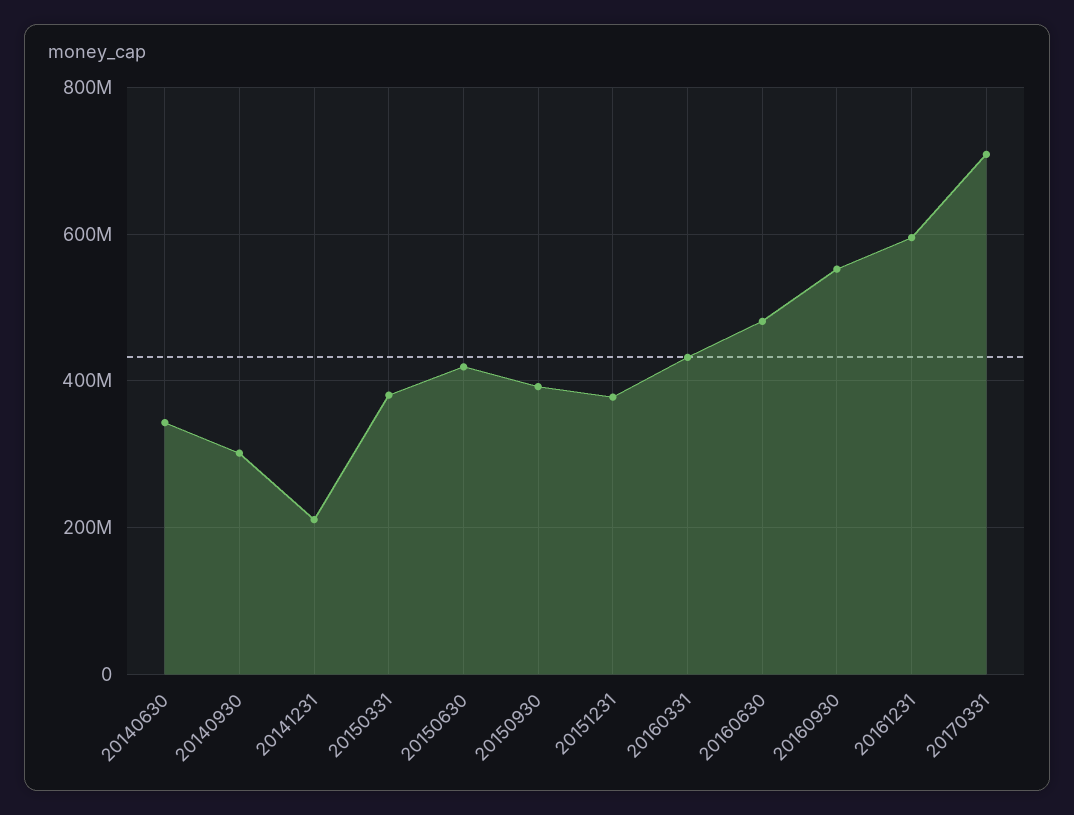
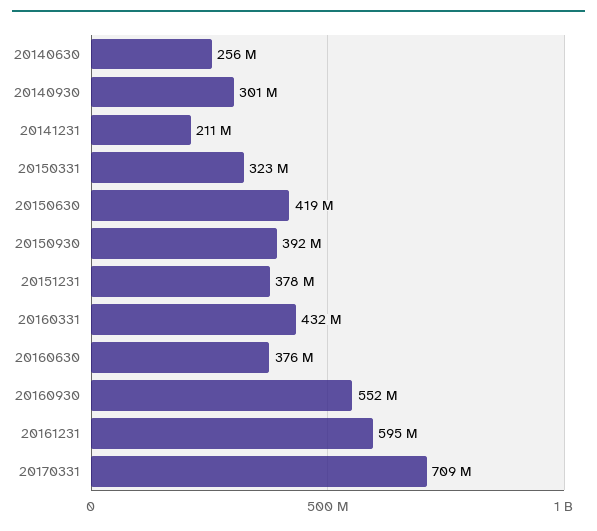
  {
-   "20140630": 340000000,
+   "20140630": 256000000,
    "20140930": 301000000,
    "20141231": 211000000,
-   "20150331": 380000000,
+   "20150331": 323000000,
    "20150630": 419000000,
    "20150930": 392000000,
    "20151231": 378000000,
    "20160331": 432000000,
-   "20160630": 480000000,
+   "20160630": 376000000,
    "20160930": 552000000,
    "20161231": 595000000,
    "20170331": 709000000
  }

